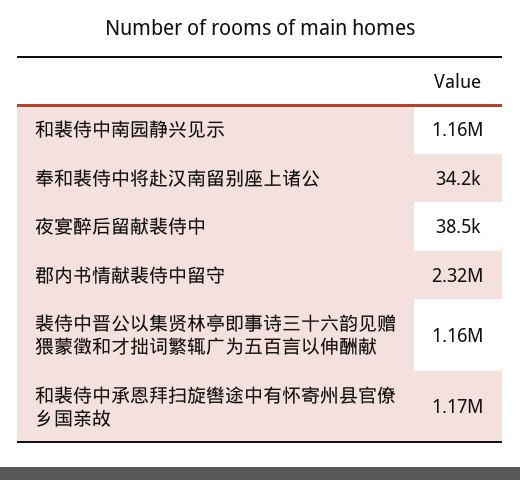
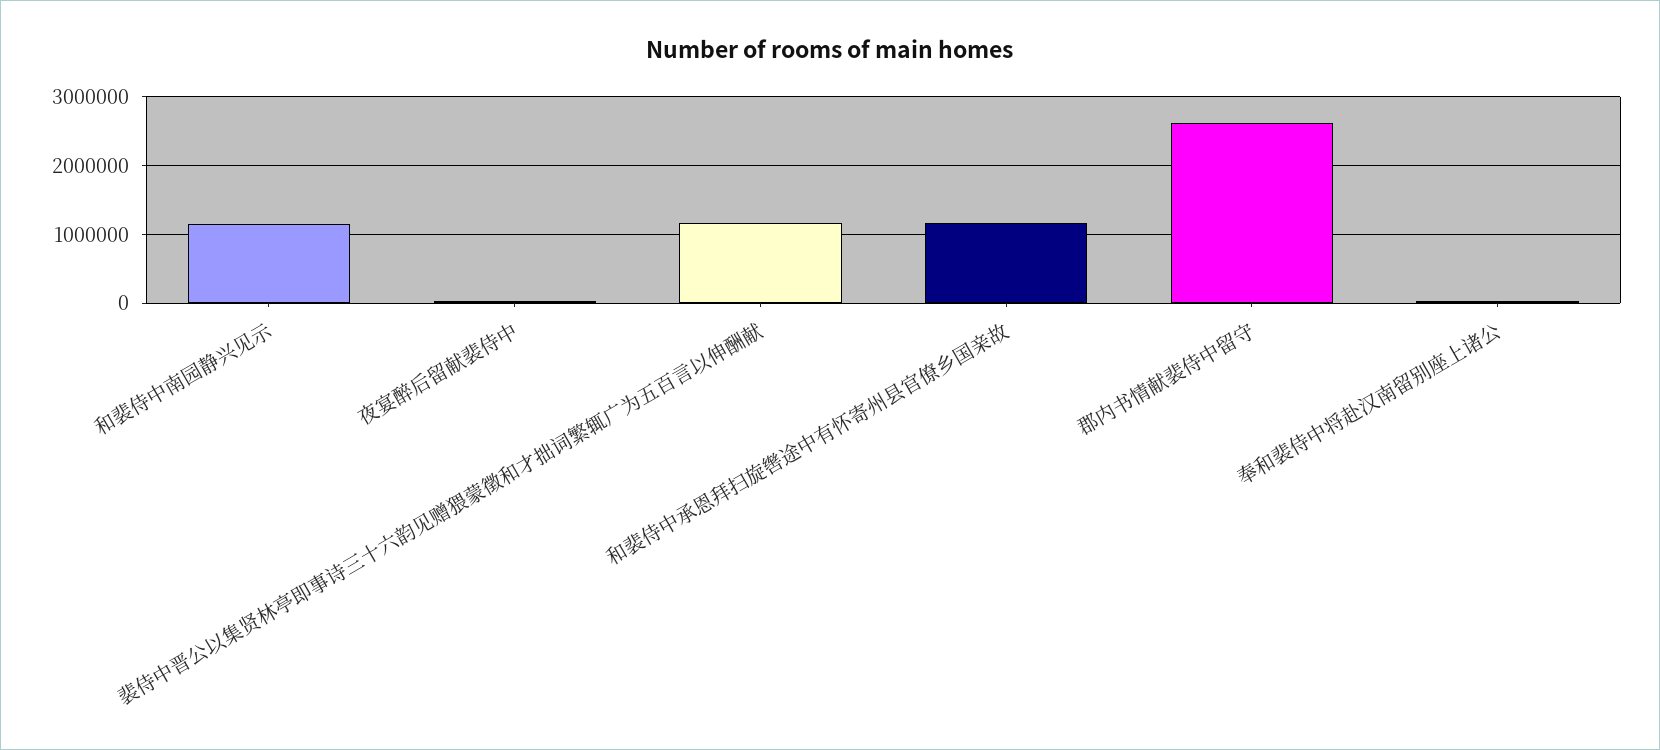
  {
    "和裴侍中南园静兴见示": 1160000,
    "奉和裴侍中将赴汉南留别座上诸公": 34200,
    "夜宴醉后留献裴侍中": 38500,
-   "郡内书情献裴侍中留守": 2320000,
+   "郡内书情献裴侍中留守": 2600000,
    "裴侍中晋公以集贤林亭即事诗三十六韵见赠猥蒙徵和才拙词繁辄广为五百言以伸酬献": 1160000,
    "和裴侍中承恩拜扫旋辔途中有怀寄州县官僚乡国亲故": 1170000
  }

